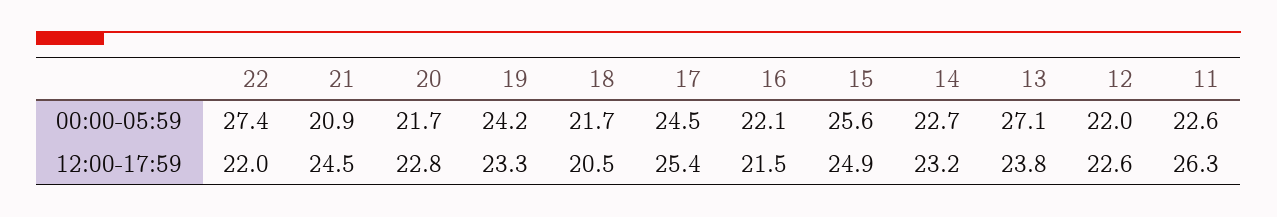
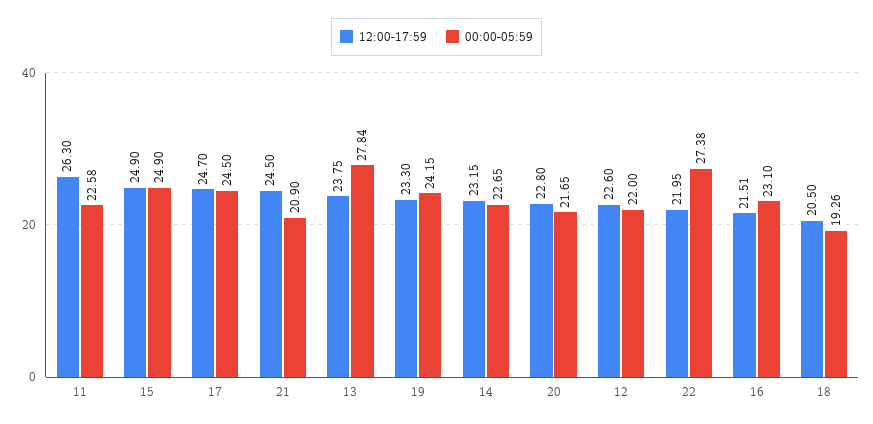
  {
    "00:00-05:59": {
      "22": 27.38,
      "21": 20.9,
      "20": 21.65,
      "19": 24.15,
-     "18": 21.7,
+     "18": 19.26,
      "17": 24.5,
-     "16": 22.1,
+     "16": 23.1,
-     "15": 25.6,
+     "15": 24.9,
      "14": 22.65,
-     "13": 27.1,
+     "13": 27.84,
      "12": 22,
      "11": 22.58
    },
    "12:00-17:59": {
      "22": 21.95,
      "21": 24.5,
      "20": 22.8,
      "19": 23.3,
      "18": 20.5,
-     "17": 25.4,
+     "17": 24.7,
      "16": 21.51,
      "15": 24.9,
      "14": 23.15,
      "13": 23.75,
      "12": 22.6,
      "11": 26.3
    }
  }

